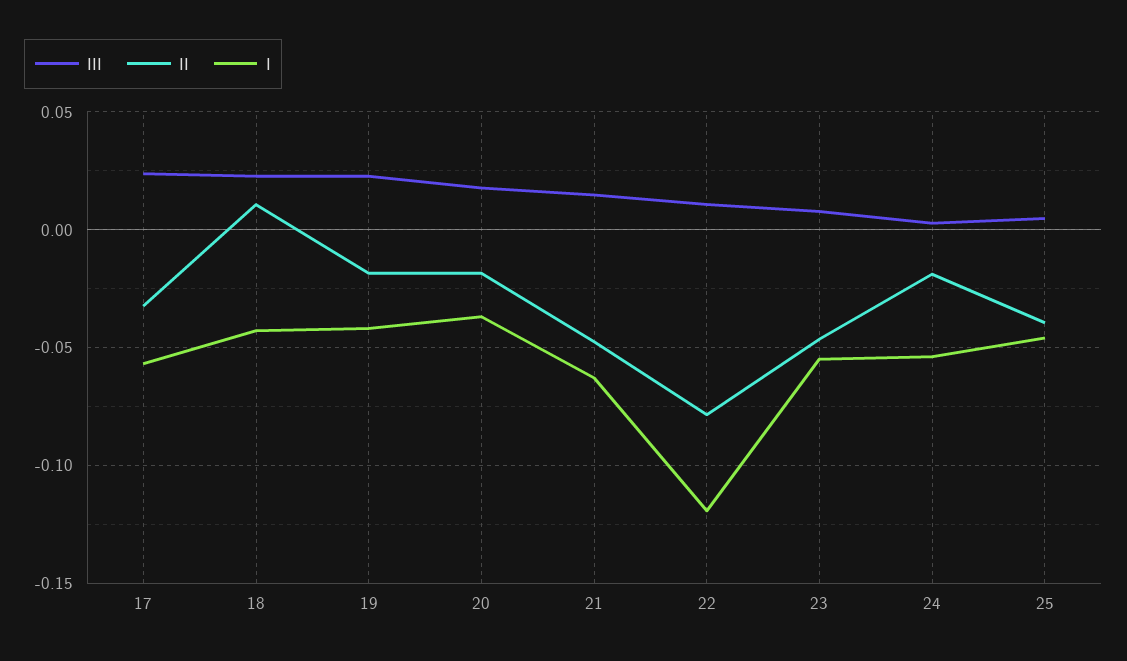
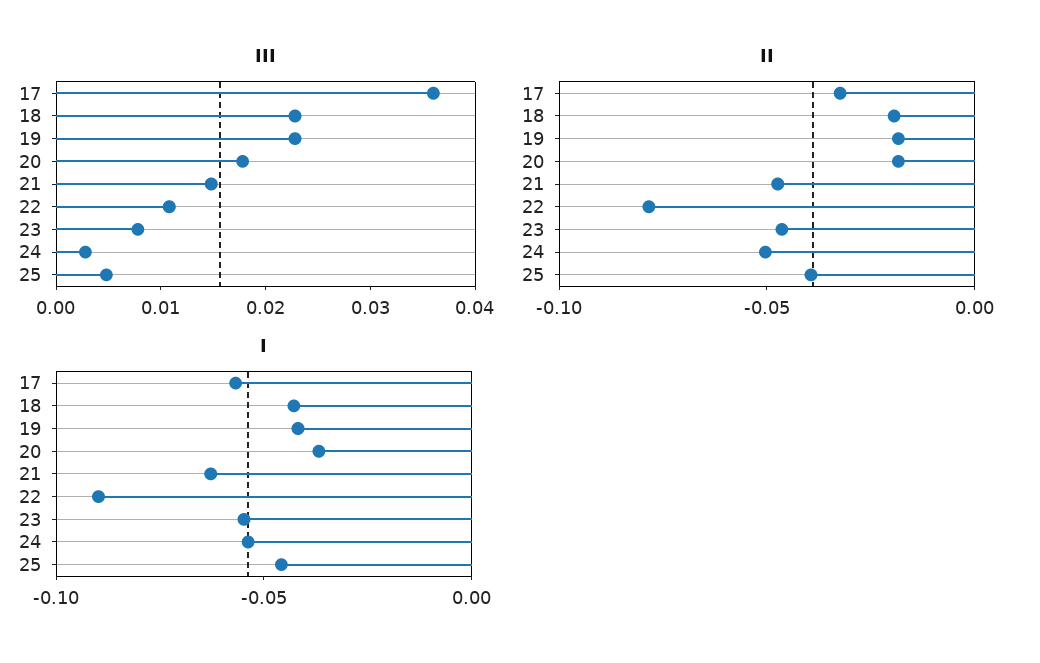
  {
    "III": {
-     "17": 0.025,
+     "17": 0.036,
      "18": 0.022,
      "19": 0.022,
      "20": 0.018,
      "21": 0.014,
      "22": 0.01,
      "23": 0.008,
      "24": 0.002,
      "25": 0.004
    },
    "II": {
      "17": -0.03,
-     "18": 0.01,
+     "18": -0.02,
      "19": -0.02,
      "20": -0.02,
      "21": -0.045,
      "22": -0.08,
      "23": -0.045,
-     "24": -0.02,
+     "24": -0.05,
      "25": -0.04
    },
    "I": {
      "17": -0.055,
      "18": -0.045,
      "19": -0.04,
      "20": -0.035,
      "21": -0.065,
-     "22": -0.12,
+     "22": -0.09,
      "23": -0.055,
      "24": -0.055,
      "25": -0.045
    }
  }

